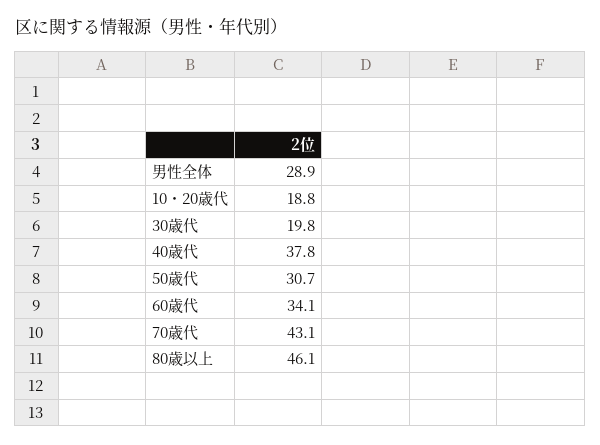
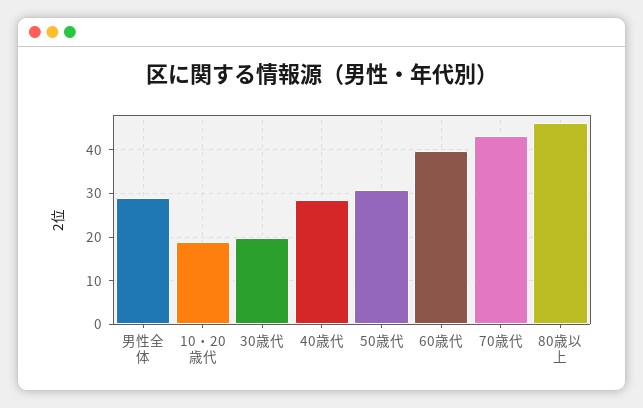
  {
    "男性全体": 28.9,
    "10・20歳代": 18.8,
    "30歳代": 19.8,
-   "40歳代": 37.8,
+   "40歳代": 28,
    "50歳代": 30.7,
-   "60歳代": 34.1,
+   "60歳代": 40,
    "70歳代": 43.1,
    "80歳以上": 46.1
  }

